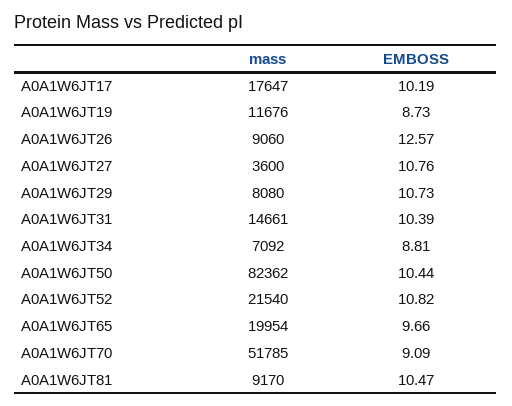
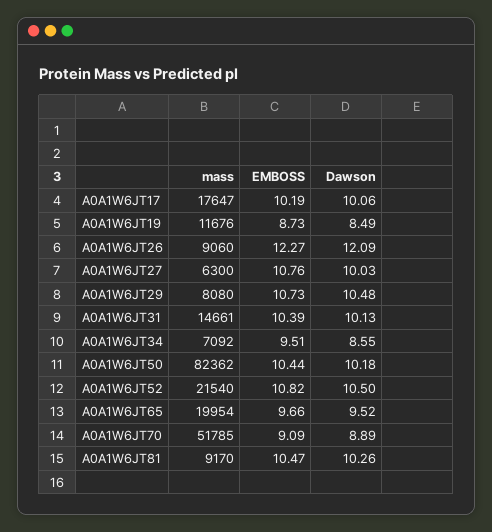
  {
    "mass": {
      "A0A1W6JT17": 17647,
      "A0A1W6JT19": 11676,
      "A0A1W6JT26": 9060,
-     "A0A1W6JT27": 3600,
+     "A0A1W6JT27": 6300,
      "A0A1W6JT29": 8080,
      "A0A1W6JT31": 14661,
      "A0A1W6JT34": 7092,
      "A0A1W6JT50": 82362,
      "A0A1W6JT52": 21540,
      "A0A1W6JT65": 19954,
      "A0A1W6JT70": 51785,
      "A0A1W6JT81": 9170
    },
    "EMBOSS": {
      "A0A1W6JT17": 10.19,
      "A0A1W6JT19": 8.73,
-     "A0A1W6JT26": 12.57,
+     "A0A1W6JT26": 12.27,
      "A0A1W6JT27": 10.76,
      "A0A1W6JT29": 10.73,
      "A0A1W6JT31": 10.39,
-     "A0A1W6JT34": 8.81,
+     "A0A1W6JT34": 9.51,
      "A0A1W6JT50": 10.44,
      "A0A1W6JT52": 10.82,
      "A0A1W6JT65": 9.66,
      "A0A1W6JT70": 9.09,
      "A0A1W6JT81": 10.47
-   }
+   },
+   "Dawson": {
+     "A0A1W6JT17": 10.06,
+     "A0A1W6JT19": 8.49,
+     "A0A1W6JT26": 12.09,
+     "A0A1W6JT27": 10.03,
+     "A0A1W6JT29": 10.48,
+     "A0A1W6JT31": 10.13,
+     "A0A1W6JT34": 8.55,
+     "A0A1W6JT50": 10.18,
+     "A0A1W6JT52": 10.5,
+     "A0A1W6JT65": 9.52,
+     "A0A1W6JT70": 8.89,
+     "A0A1W6JT81": 10.26
+   }
  }

